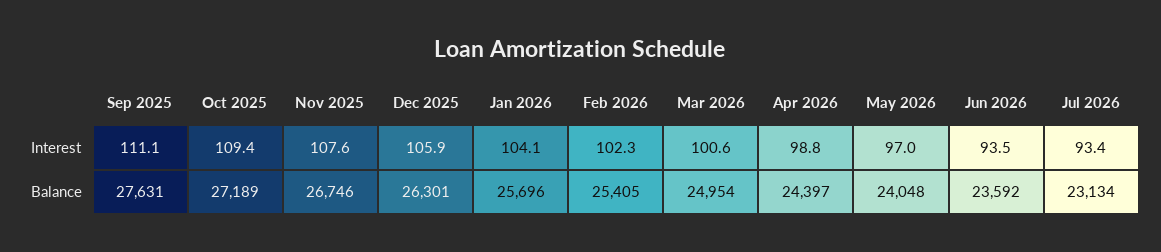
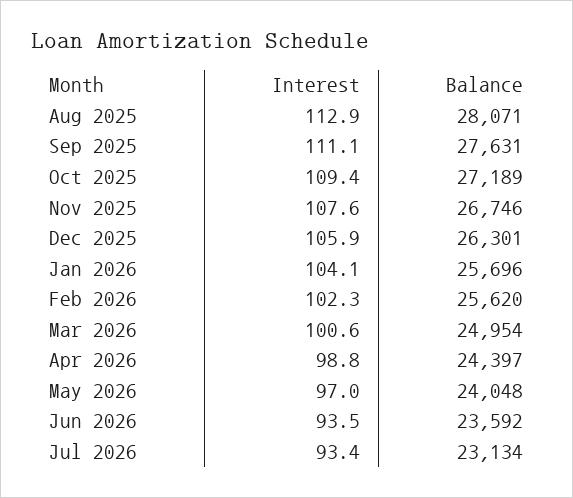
  {
    "Sep 2025": {
      "Interest": 111.1,
      "Balance": 27631
    },
    "Oct 2025": {
      "Interest": 109.4,
      "Balance": 27189
    },
    "Nov 2025": {
      "Interest": 107.6,
      "Balance": 26746
    },
    "Dec 2025": {
      "Interest": 105.9,
      "Balance": 26301
    },
    "Jan 2026": {
      "Interest": 104.1,
      "Balance": 25696
    },
    "Feb 2026": {
      "Interest": 102.3,
-     "Balance": 25405
+     "Balance": 25620
    },
    "Mar 2026": {
      "Interest": 100.6,
      "Balance": 24954
    },
    "Apr 2026": {
      "Interest": 98.8,
      "Balance": 24397
    },
    "May 2026": {
      "Interest": 97,
      "Balance": 24048
    },
    "Jun 2026": {
      "Interest": 93.5,
      "Balance": 23592
    },
    "Jul 2026": {
      "Interest": 93.4,
      "Balance": 23134
-   }
+   },
+   "Aug 2025": {
+     "Interest": 112.9,
+     "Balance": 28071
+   }
  }

